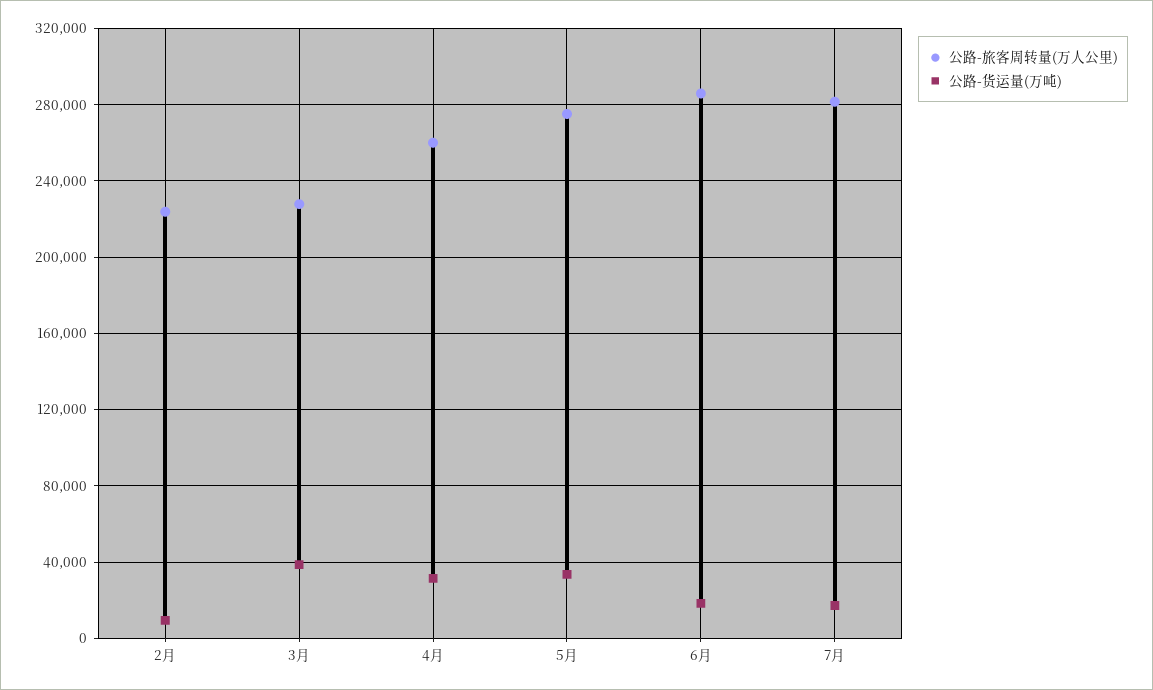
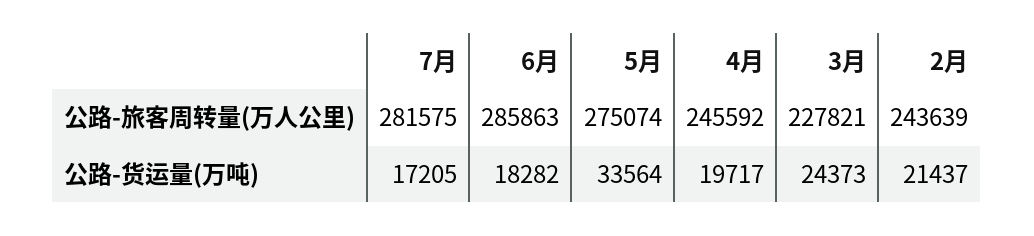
  {
    "公路-旅客周转量(万人公里)": {
-     "2月": 225000,
+     "2月": 243639,
      "3月": 227821,
-     "4月": 260000,
+     "4月": 245592,
      "5月": 275074,
      "6月": 285863,
      "7月": 281575
    },
    "公路-货运量(万吨)": {
-     "2月": 10000,
+     "2月": 21437,
-     "3月": 40000,
+     "3月": 24373,
-     "4月": 30000,
+     "4月": 19717,
      "5月": 33564,
      "6月": 18282,
      "7月": 17205
    }
  }

